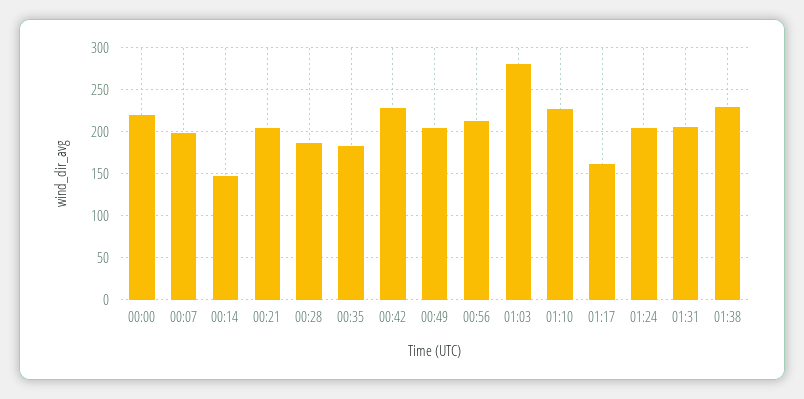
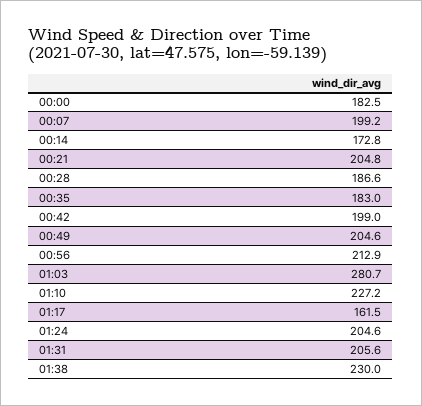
  {
-   "00:00": 220,
+   "00:00": 182.5,
    "00:07": 199.2,
-   "00:14": 150,
+   "00:14": 172.8,
    "00:21": 204.8,
    "00:28": 186.6,
    "00:35": 183,
-   "00:42": 230,
+   "00:42": 199,
    "00:49": 204.6,
    "00:56": 212.9,
    "01:03": 280.7,
    "01:10": 227.2,
    "01:17": 161.5,
    "01:24": 204.6,
    "01:31": 205.6,
    "01:38": 230
  }

